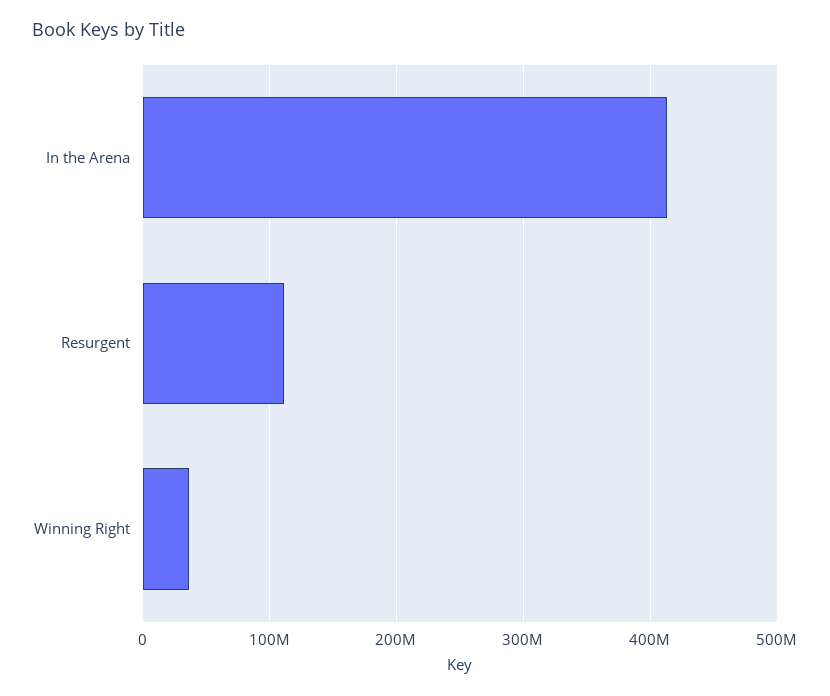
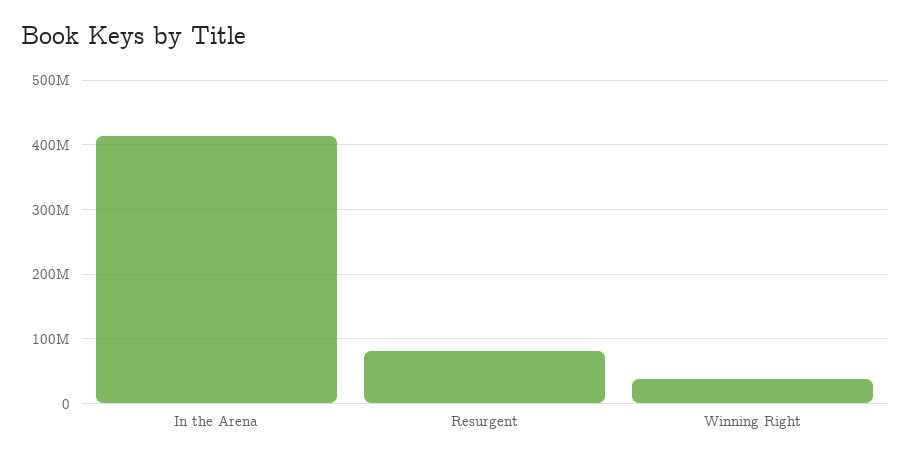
  {
    "In the Arena": 410000000,
-   "Resurgent": 110000000,
+   "Resurgent": 80000000,
    "Winning Right": 40000000
  }

